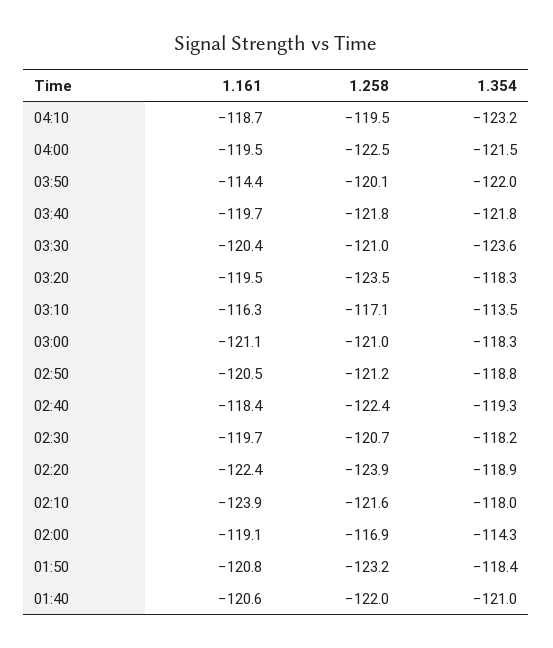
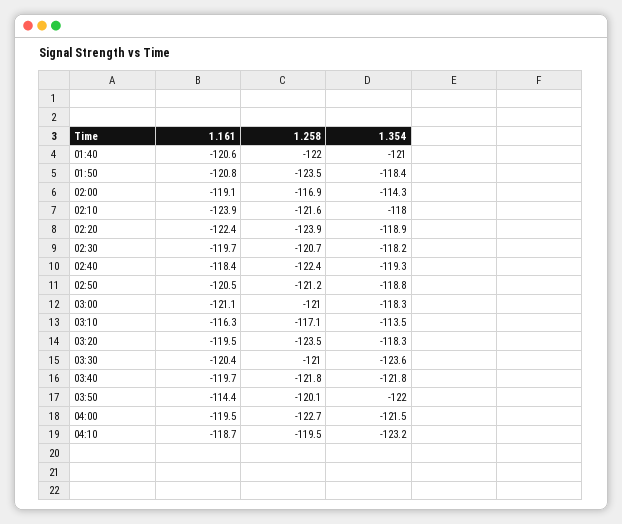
  {
    "1.161": {
      "04:10": -118.7,
      "04:00": -119.5,
      "03:50": -114.4,
      "03:40": -119.7,
      "03:30": -120.4,
      "03:20": -119.5,
      "03:10": -116.3,
      "03:00": -121.1,
      "02:50": -120.5,
      "02:40": -118.4,
      "02:30": -119.7,
      "02:20": -122.4,
      "02:10": -123.9,
      "02:00": -119.1,
      "01:50": -120.8,
      "01:40": -120.6
    },
    "1.258": {
      "04:10": -119.5,
-     "04:00": -122.5,
+     "04:00": -122.7,
      "03:50": -120.1,
      "03:40": -121.8,
      "03:30": -121,
      "03:20": -123.5,
      "03:10": -117.1,
      "03:00": -121,
      "02:50": -121.2,
      "02:40": -122.4,
      "02:30": -120.7,
      "02:20": -123.9,
      "02:10": -121.6,
      "02:00": -116.9,
-     "01:50": -123.2,
+     "01:50": -123.5,
      "01:40": -122
    },
    "1.354": {
      "04:10": -123.2,
      "04:00": -121.5,
      "03:50": -122,
      "03:40": -121.8,
      "03:30": -123.6,
      "03:20": -118.3,
      "03:10": -113.5,
      "03:00": -118.3,
      "02:50": -118.8,
      "02:40": -119.3,
      "02:30": -118.2,
      "02:20": -118.9,
      "02:10": -118,
      "02:00": -114.3,
      "01:50": -118.4,
      "01:40": -121
    }
  }

